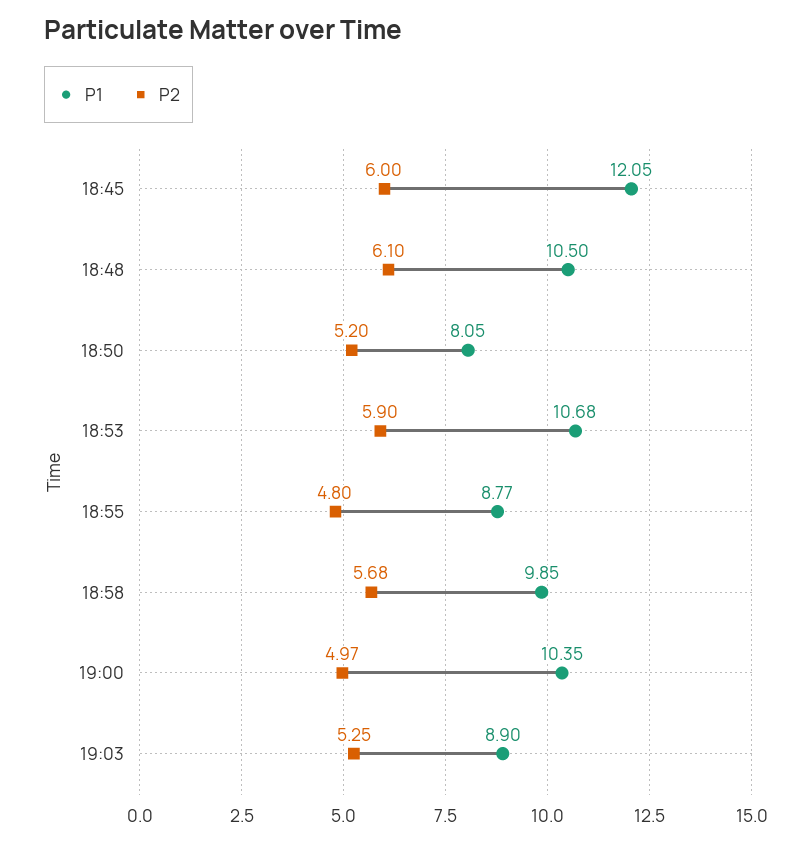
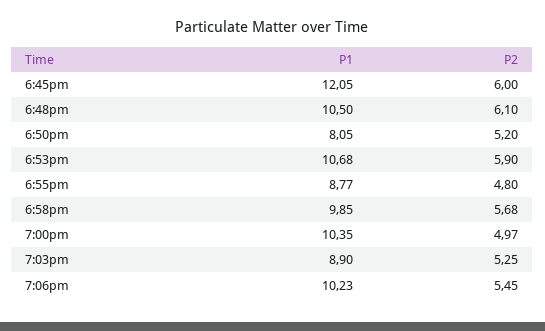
  {
    "P1": {
      "18:45": 12.05,
      "18:48": 10.5,
      "18:50": 8.05,
      "18:53": 10.68,
      "18:55": 8.77,
      "18:58": 9.85,
      "19:00": 10.35,
-     "19:03": 8.9
+     "19:03": 8.9,
+     "7:06pm": 10.23
    },
    "P2": {
      "18:45": 6,
      "18:48": 6.1,
      "18:50": 5.2,
      "18:53": 5.9,
      "18:55": 4.8,
      "18:58": 5.68,
      "19:00": 4.97,
-     "19:03": 5.25
+     "19:03": 5.25,
+     "7:06pm": 5.45
    }
  }

